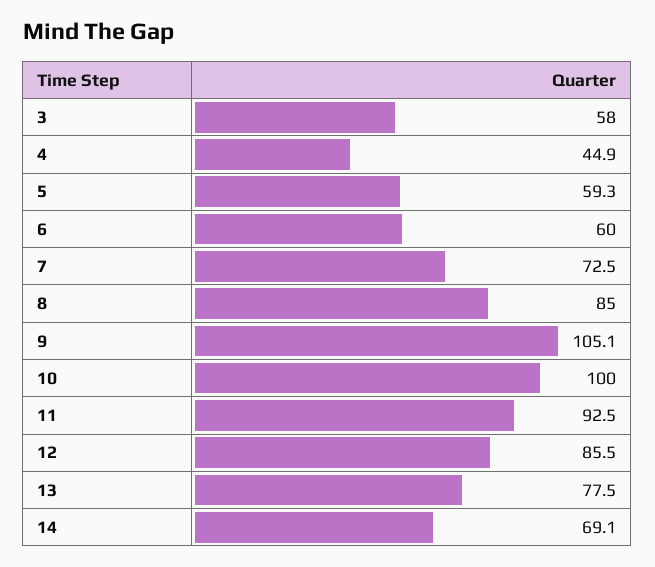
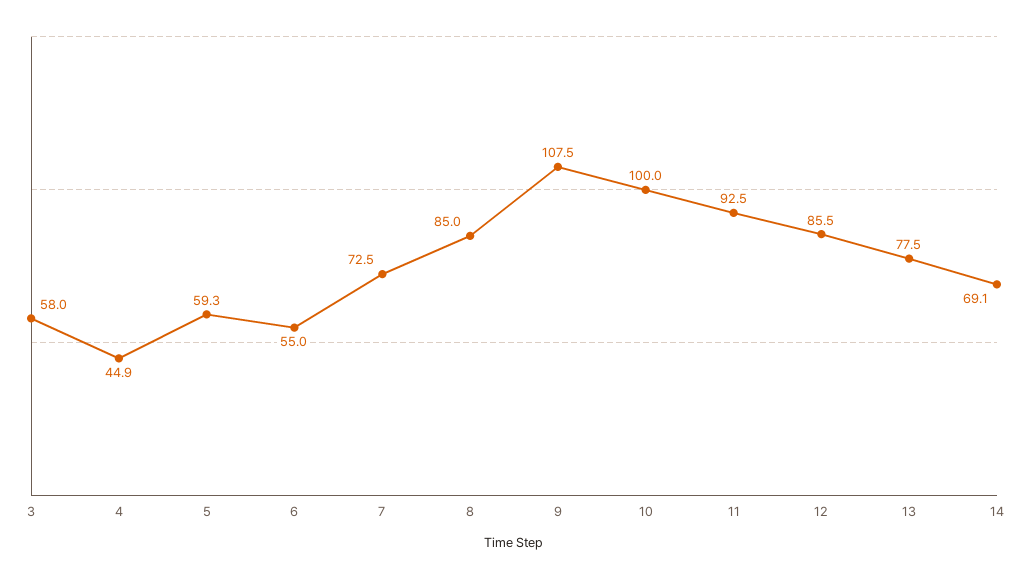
  {
    "3": 58,
    "4": 44.9,
    "5": 59.3,
-   "6": 60,
+   "6": 55,
    "7": 72.5,
    "8": 85,
-   "9": 105.1,
+   "9": 107.5,
    "10": 100,
    "11": 92.5,
    "12": 85.5,
    "13": 77.5,
    "14": 69.1
  }

